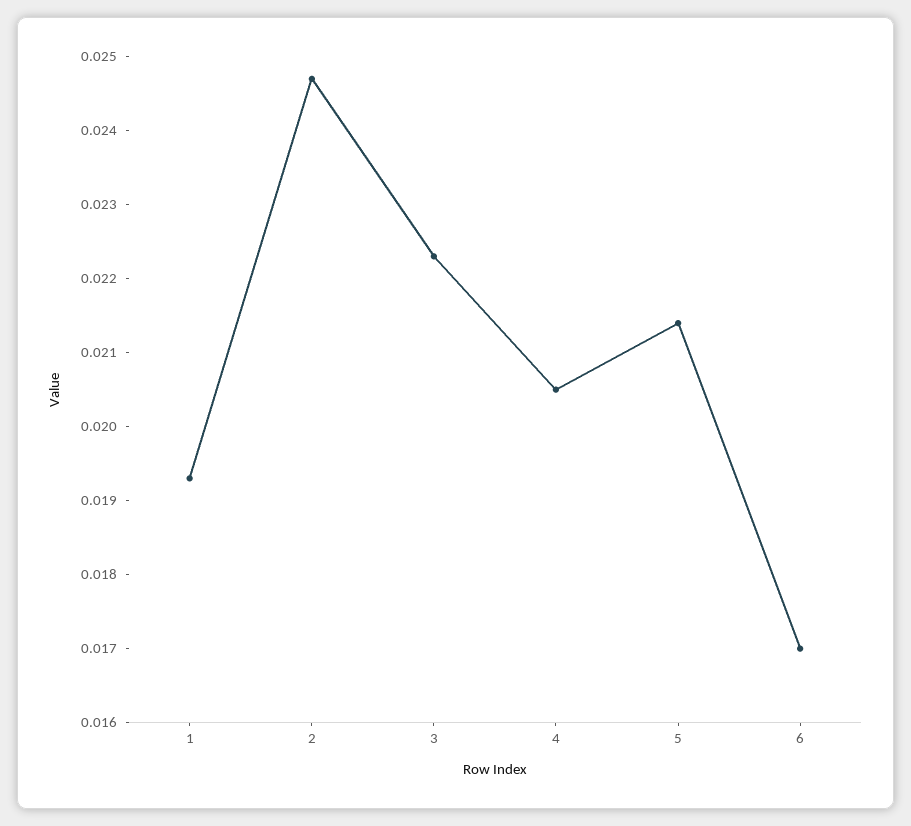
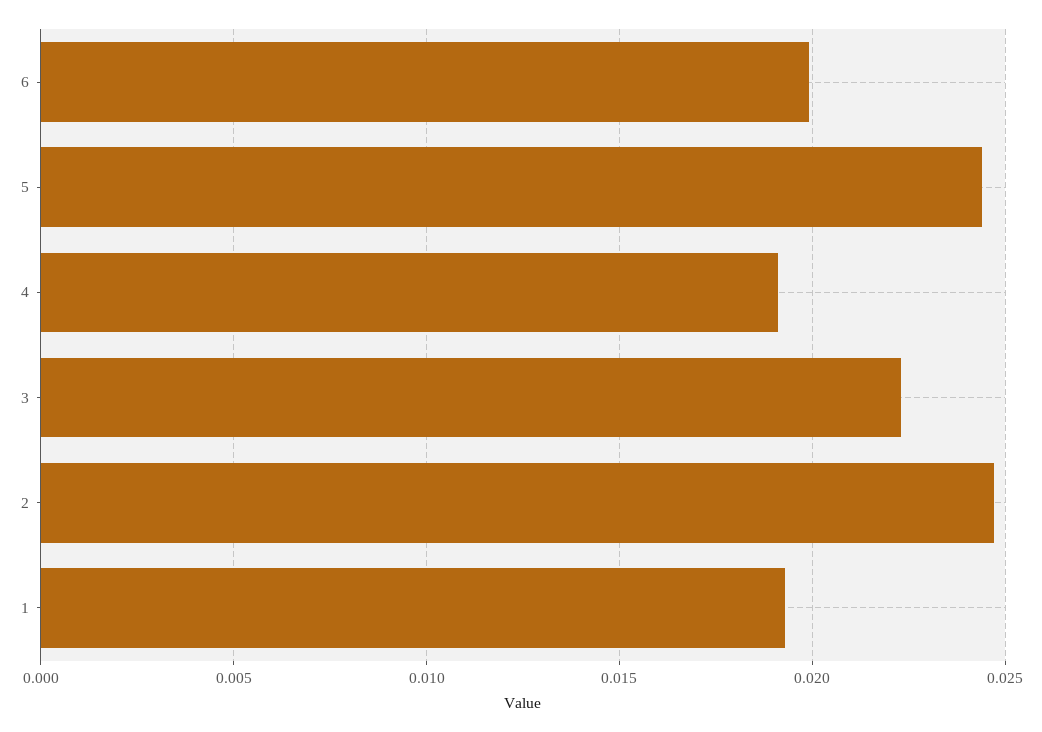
  {
    "1": 0.0195,
    "2": 0.0245,
    "3": 0.0225,
-   "4": 0.0205,
+   "4": 0.019,
-   "5": 0.0215,
+   "5": 0.0245,
-   "6": 0.017
+   "6": 0.02
  }

